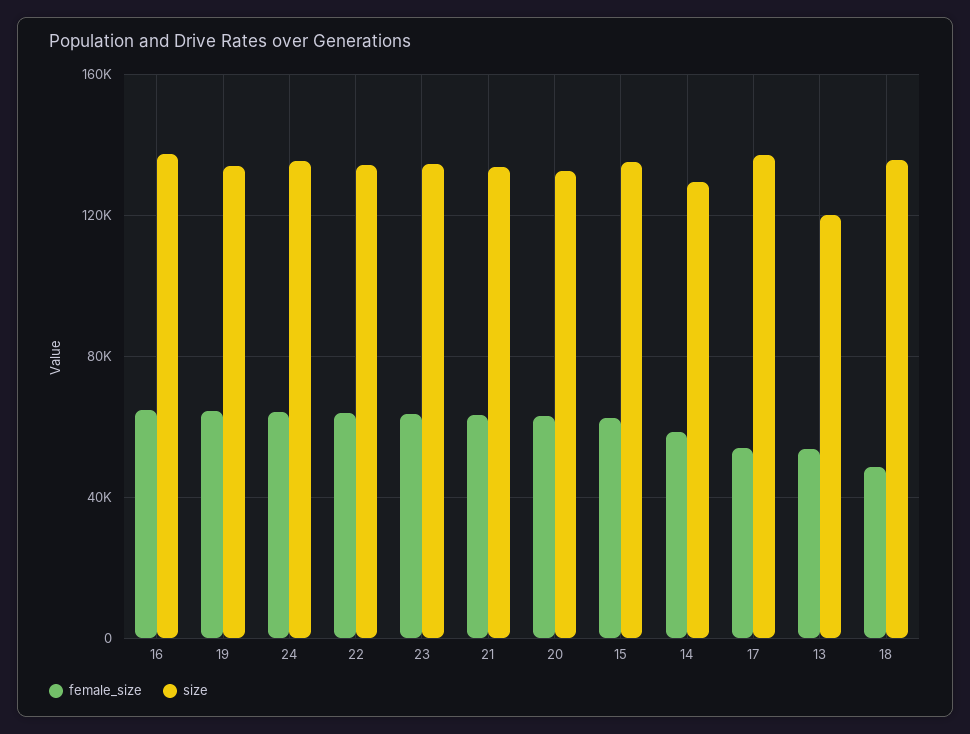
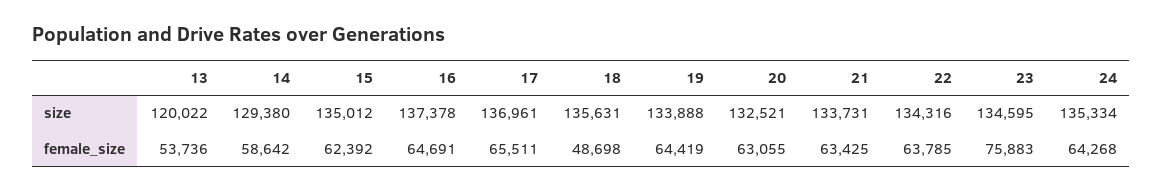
  {
    "female_size": {
      "16": 64691,
      "19": 64419,
      "24": 64268,
      "22": 63785,
-     "23": 65000,
+     "23": 75883,
      "21": 63425,
      "20": 63055,
      "15": 62392,
      "14": 58642,
-     "17": 55000,
+     "17": 65511,
      "13": 53736,
      "18": 48698
    },
    "size": {
      "16": 137378,
      "19": 133888,
      "24": 135334,
      "22": 134316,
      "23": 134595,
      "21": 133731,
      "20": 132521,
      "15": 135012,
      "14": 129380,
      "17": 136961,
      "13": 120022,
      "18": 135631
    }
  }

